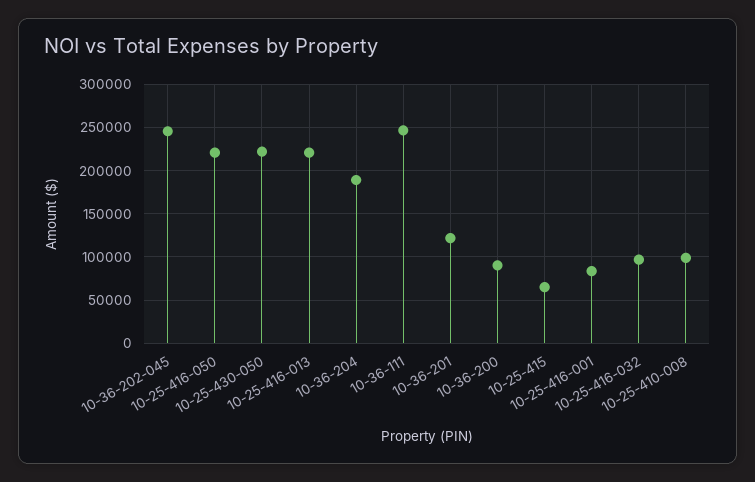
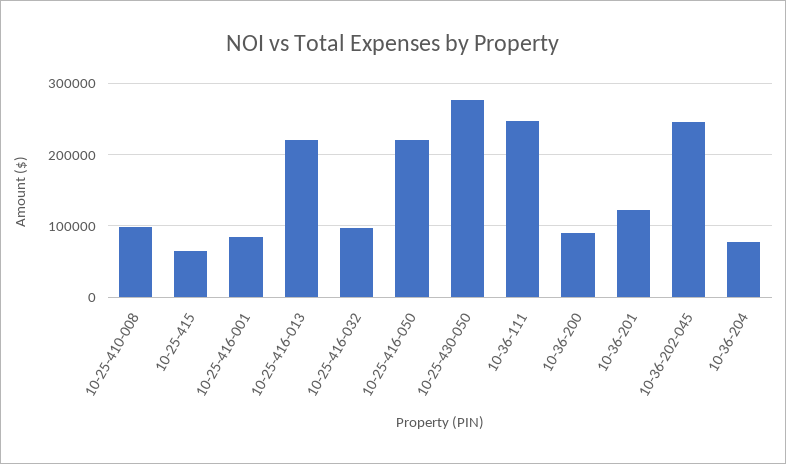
  {
    "10-36-202-045": 250000,
    "10-25-416-050": 220000,
-   "10-25-430-050": 220000,
+   "10-25-430-050": 280000,
    "10-25-416-013": 220000,
-   "10-36-204": 190000,
+   "10-36-204": 80000,
    "10-36-111": 250000,
    "10-36-201": 120000,
    "10-36-200": 90000,
    "10-25-415": 70000,
    "10-25-416-001": 80000,
    "10-25-416-032": 100000,
    "10-25-410-008": 100000
  }

